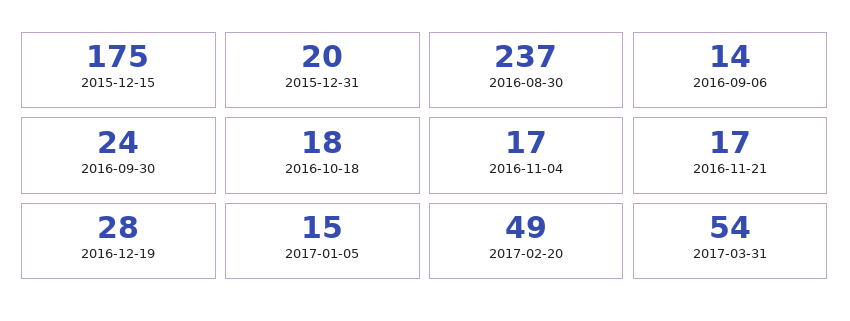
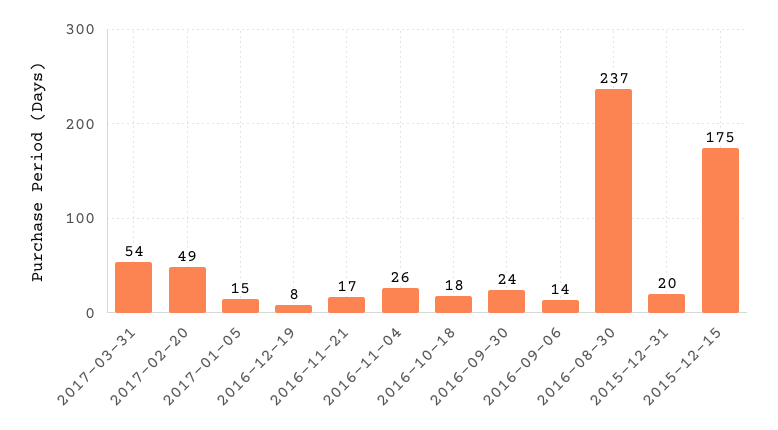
  {
    "2015-12-15": 175,
    "2015-12-31": 20,
    "2016-08-30": 237,
    "2016-09-06": 14,
    "2016-09-30": 24,
    "2016-10-18": 18,
-   "2016-11-04": 17,
+   "2016-11-04": 26,
    "2016-11-21": 17,
-   "2016-12-19": 28,
+   "2016-12-19": 8,
    "2017-01-05": 15,
    "2017-02-20": 49,
    "2017-03-31": 54
  }

